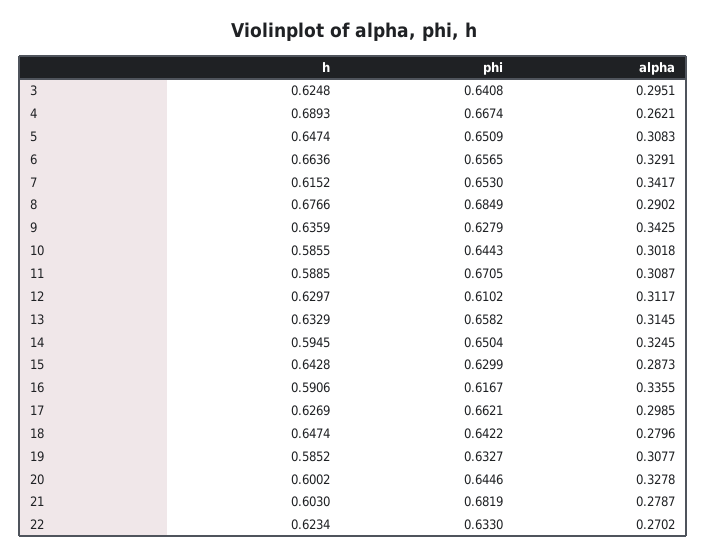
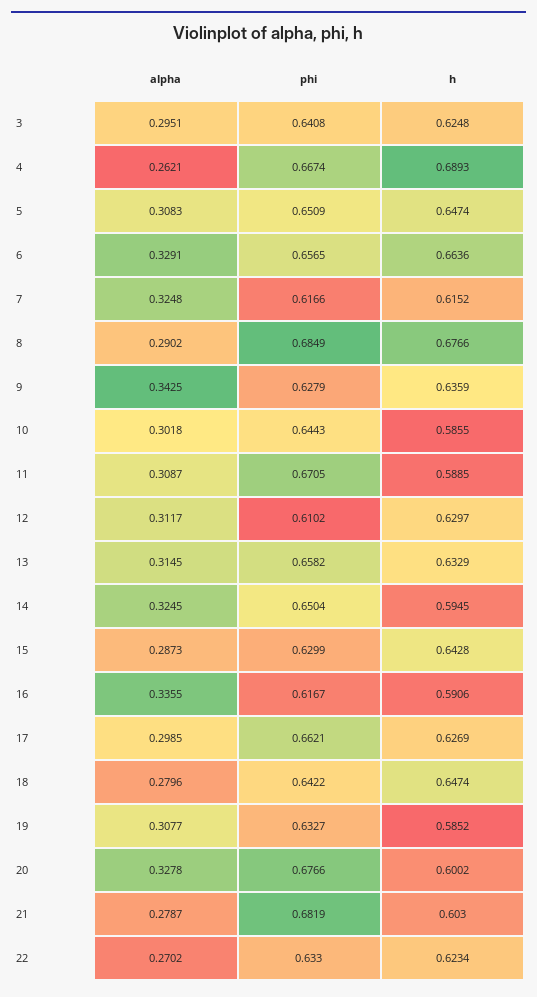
  {
    "h": {
      "3": 0.6248,
      "4": 0.6893,
      "5": 0.6474,
      "6": 0.6636,
      "7": 0.6152,
      "8": 0.6766,
      "9": 0.6359,
      "10": 0.5855,
      "11": 0.5885,
      "12": 0.6297,
      "13": 0.6329,
      "14": 0.5945,
      "15": 0.6428,
      "16": 0.5906,
      "17": 0.6269,
      "18": 0.6474,
      "19": 0.5852,
      "20": 0.6002,
      "21": 0.603,
      "22": 0.6234
    },
    "phi": {
      "3": 0.6408,
      "4": 0.6674,
      "5": 0.6509,
      "6": 0.6565,
-     "7": 0.653,
+     "7": 0.6166,
      "8": 0.6849,
      "9": 0.6279,
      "10": 0.6443,
      "11": 0.6705,
      "12": 0.6102,
      "13": 0.6582,
      "14": 0.6504,
      "15": 0.6299,
      "16": 0.6167,
      "17": 0.6621,
      "18": 0.6422,
      "19": 0.6327,
-     "20": 0.6446,
+     "20": 0.6766,
      "21": 0.6819,
      "22": 0.633
    },
    "alpha": {
      "3": 0.2951,
      "4": 0.2621,
      "5": 0.3083,
      "6": 0.3291,
-     "7": 0.3417,
+     "7": 0.3248,
      "8": 0.2902,
      "9": 0.3425,
      "10": 0.3018,
      "11": 0.3087,
      "12": 0.3117,
      "13": 0.3145,
      "14": 0.3245,
      "15": 0.2873,
      "16": 0.3355,
      "17": 0.2985,
      "18": 0.2796,
      "19": 0.3077,
      "20": 0.3278,
      "21": 0.2787,
      "22": 0.2702
    }
  }

